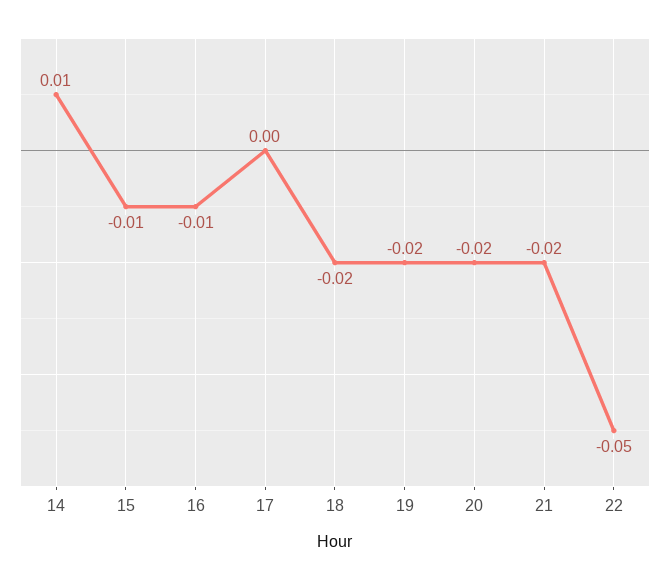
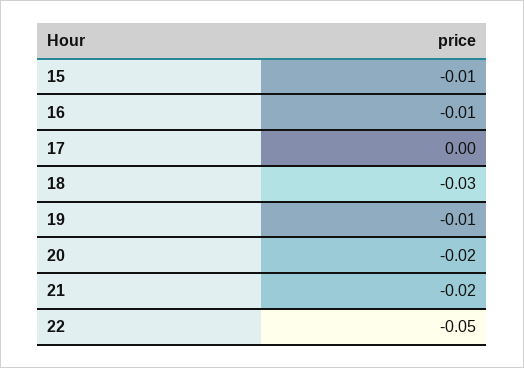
  {
-   "14": 0.01,
    "15": -0.01,
    "16": -0.01,
    "17": 0,
-   "18": -0.02,
+   "18": -0.03,
-   "19": -0.02,
+   "19": -0.01,
    "20": -0.02,
    "21": -0.02,
    "22": -0.05
  }

